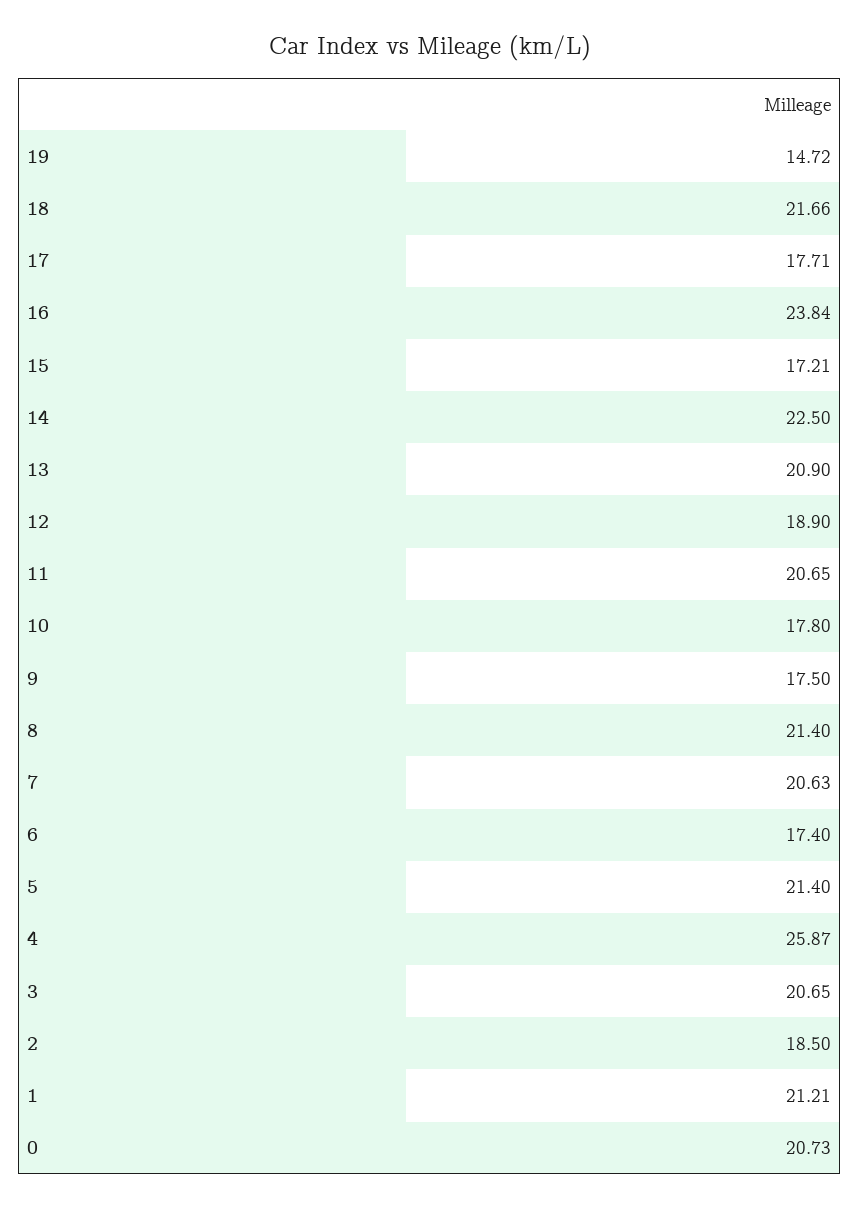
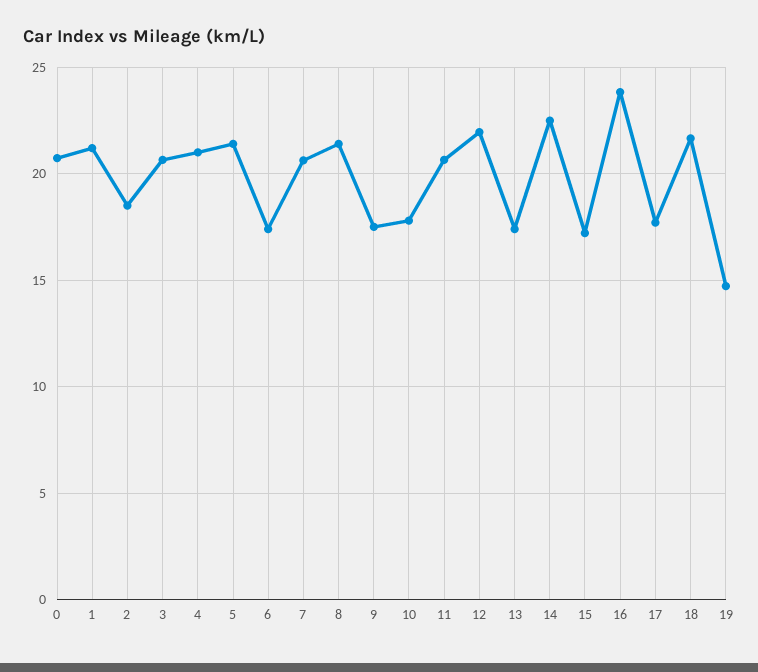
  {
    "19": 14.72,
    "18": 21.66,
    "17": 17.71,
    "16": 23.84,
    "15": 17.21,
    "14": 22.5,
-   "13": 20.9,
+   "13": 17.5,
-   "12": 18.9,
+   "12": 22,
    "11": 20.65,
    "10": 17.8,
    "9": 17.5,
    "8": 21.4,
    "7": 20.63,
    "6": 17.4,
    "5": 21.4,
-   "4": 25.87,
+   "4": 21,
    "3": 20.65,
    "2": 18.5,
    "1": 21.21,
    "0": 20.73
  }

